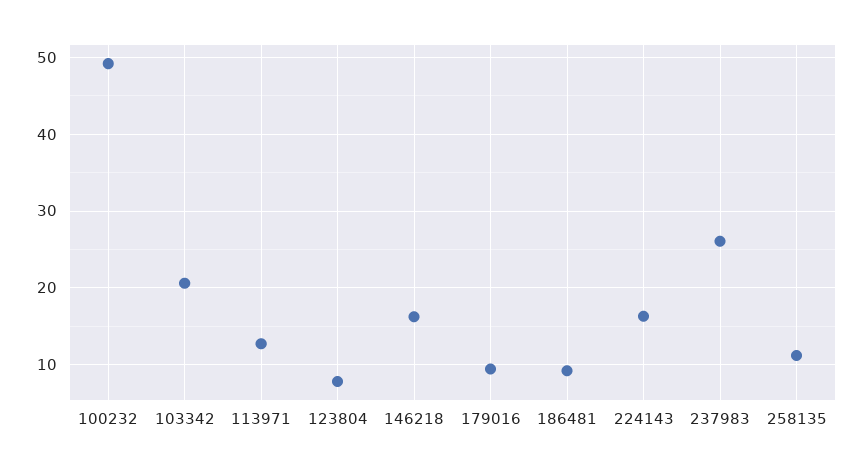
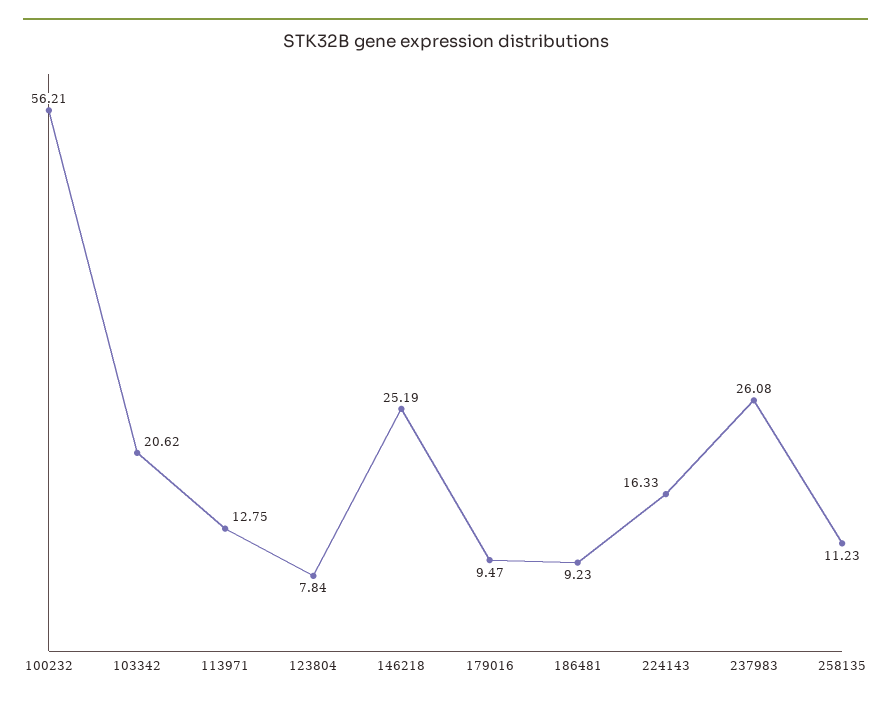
  {
-   "100232": 49,
+   "100232": 56.21,
    "103342": 20.62,
    "113971": 12.75,
    "123804": 7.84,
-   "146218": 16,
+   "146218": 25.19,
    "179016": 9.47,
    "186481": 9.23,
    "224143": 16.33,
    "237983": 26.08,
    "258135": 11.23
  }

